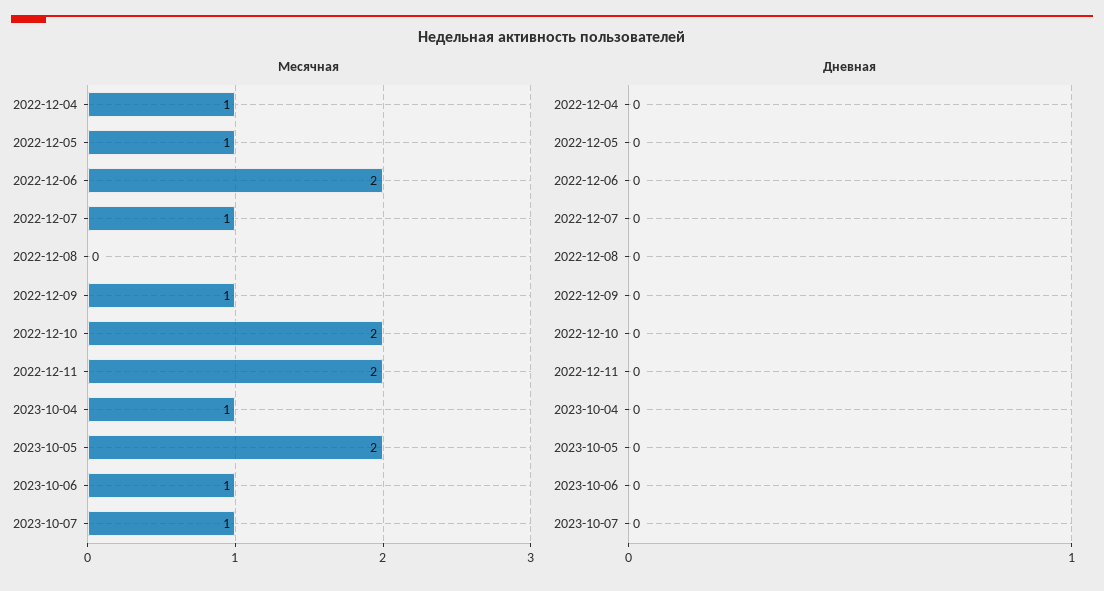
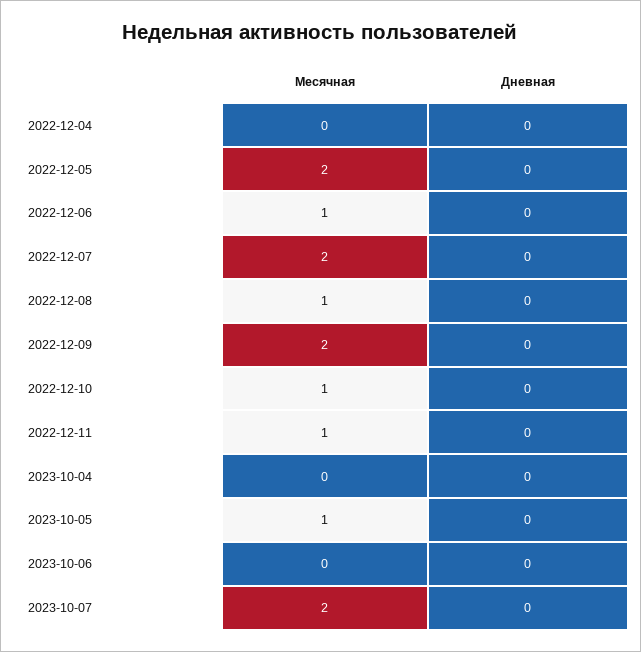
  {
    "Месячная": {
-     "2022-12-04": 1,
+     "2022-12-04": 0,
-     "2022-12-05": 1,
+     "2022-12-05": 2,
-     "2022-12-06": 2,
+     "2022-12-06": 1,
-     "2022-12-07": 1,
+     "2022-12-07": 2,
-     "2022-12-08": 0,
+     "2022-12-08": 1,
-     "2022-12-09": 1,
+     "2022-12-09": 2,
-     "2022-12-10": 2,
+     "2022-12-10": 1,
-     "2022-12-11": 2,
+     "2022-12-11": 1,
-     "2023-10-04": 1,
+     "2023-10-04": 0,
-     "2023-10-05": 2,
+     "2023-10-05": 1,
-     "2023-10-06": 1,
+     "2023-10-06": 0,
-     "2023-10-07": 1
+     "2023-10-07": 2
    },
    "Дневная": {
      "2022-12-04": 0,
      "2022-12-05": 0,
      "2022-12-06": 0,
      "2022-12-07": 0,
      "2022-12-08": 0,
      "2022-12-09": 0,
      "2022-12-10": 0,
      "2022-12-11": 0,
      "2023-10-04": 0,
      "2023-10-05": 0,
      "2023-10-06": 0,
      "2023-10-07": 0
    }
  }

